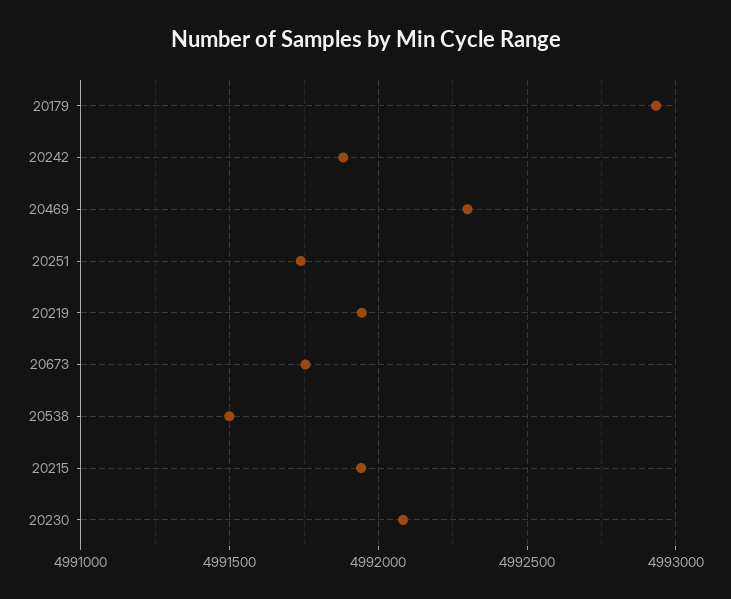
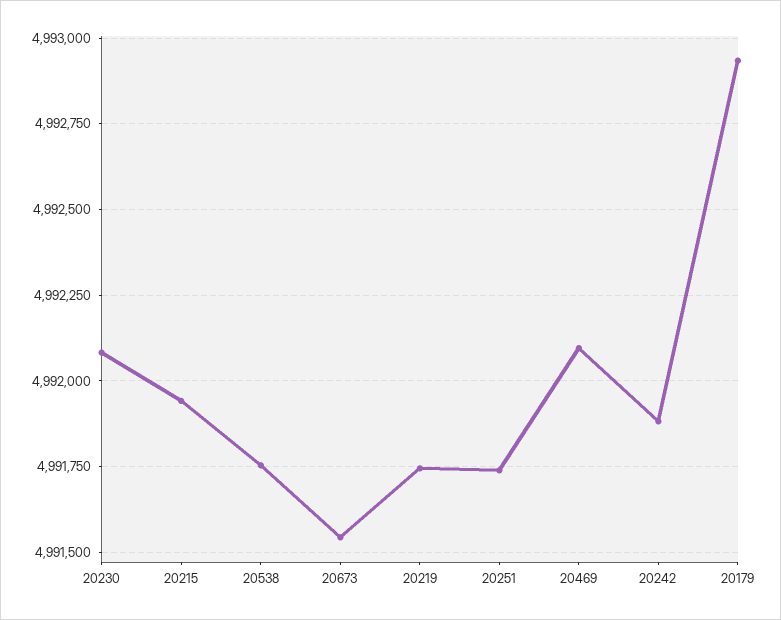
  {
    "20179": 4992925,
    "20242": 4991875,
-   "20469": 4992300,
+   "20469": 4992100,
    "20251": 4991750,
-   "20219": 4991950,
+   "20219": 4991750,
-   "20673": 4991750,
+   "20673": 4991550,
-   "20538": 4991500,
+   "20538": 4991750,
    "20215": 4991950,
    "20230": 4992075
  }

